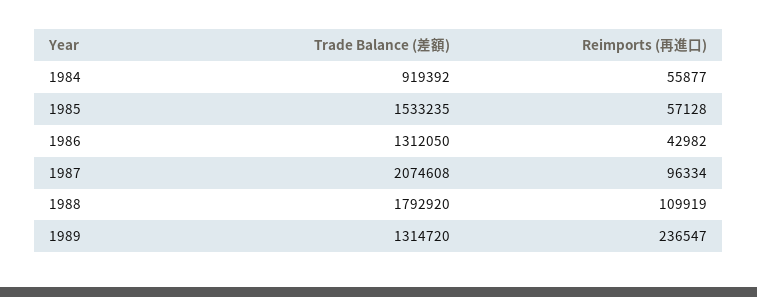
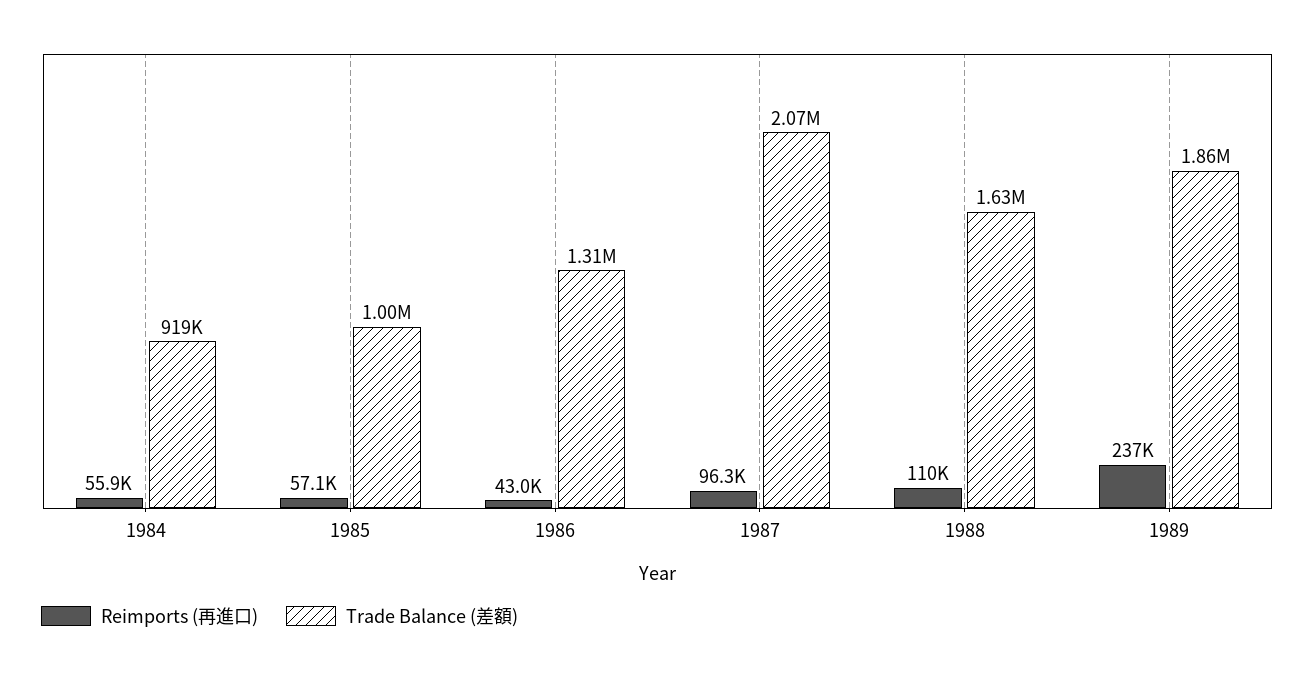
  {
    "Trade Balance (差額)": {
      "1984": 919392,
-     "1985": 1533235,
+     "1985": 1000000,
      "1986": 1312050,
      "1987": 2074608,
-     "1988": 1792920,
+     "1988": 1630000,
-     "1989": 1314720
+     "1989": 1860000
    },
    "Reimports (再進口)": {
      "1984": 55877,
      "1985": 57128,
      "1986": 42982,
      "1987": 96334,
      "1988": 109919,
      "1989": 236547
    }
  }

